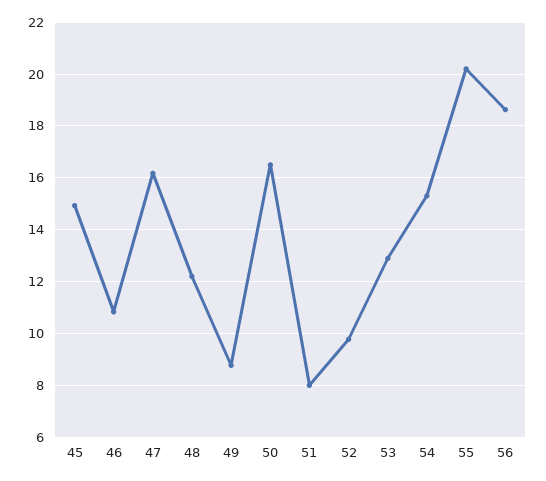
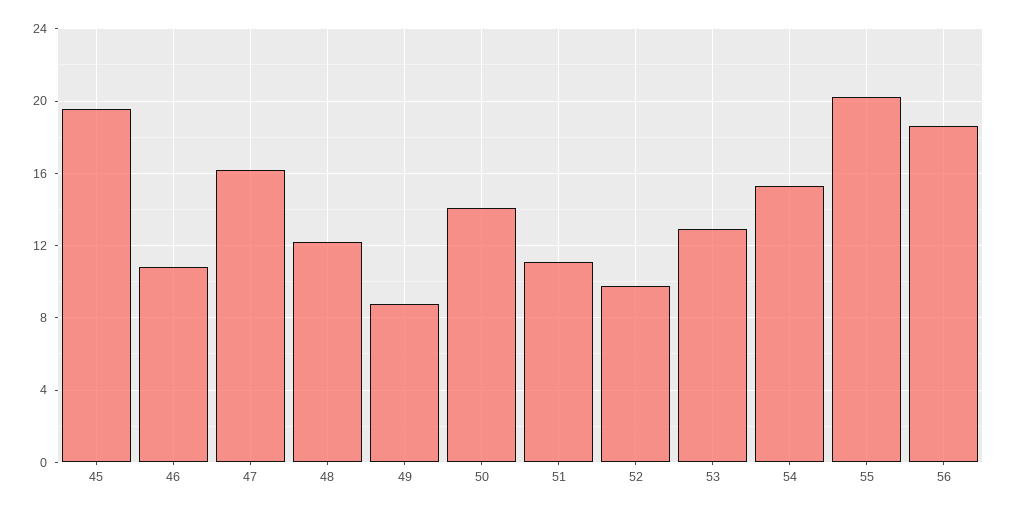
  {
-   "45": 15,
+   "45": 19.5,
    "46": 10.75,
    "47": 16.25,
    "48": 12.25,
    "49": 8.75,
-   "50": 16.5,
+   "50": 14,
-   "51": 8,
+   "51": 11,
    "52": 9.75,
    "53": 13,
    "54": 15.25,
    "55": 20.25,
    "56": 18.75
  }

